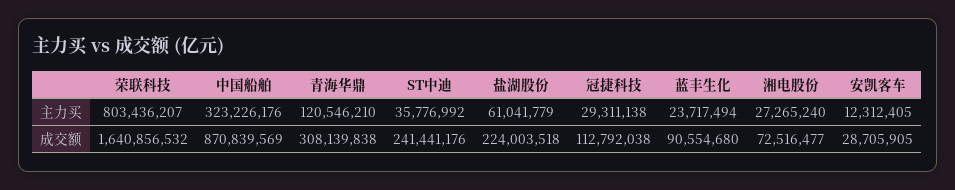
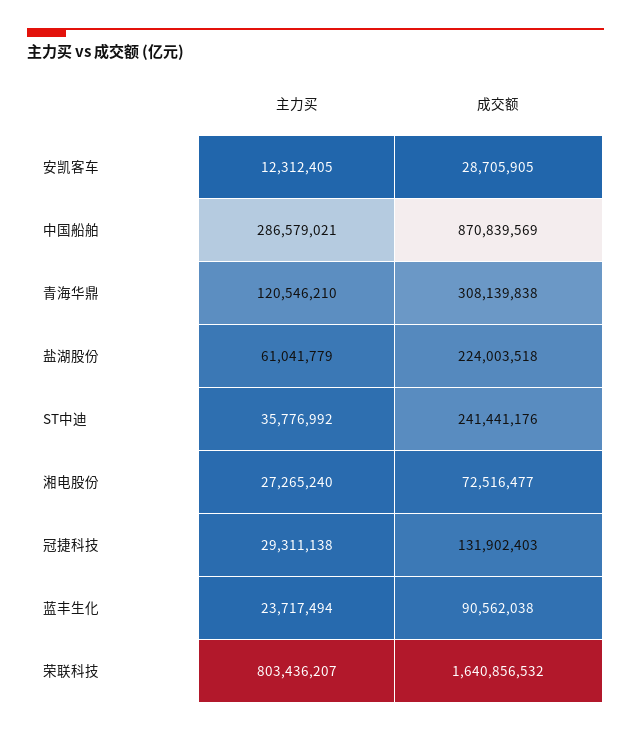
  {
    "荣联科技": {
      "主力买": 803436207,
      "成交额": 1640856532
    },
    "中国船舶": {
-     "主力买": 323226176,
+     "主力买": 286579021,
      "成交额": 870839569
    },
    "青海华鼎": {
      "主力买": 120546210,
      "成交额": 308139838
    },
    "ST中迪": {
      "主力买": 35776992,
      "成交额": 241441176
    },
    "盐湖股份": {
      "主力买": 61041779,
      "成交额": 224003518
    },
    "冠捷科技": {
      "主力买": 29311138,
-     "成交额": 112792038
+     "成交额": 131902403
    },
    "蓝丰生化": {
      "主力买": 23717494,
-     "成交额": 90554680
+     "成交额": 90562038
    },
    "湘电股份": {
      "主力买": 27265240,
      "成交额": 72516477
    },
    "安凯客车": {
      "主力买": 12312405,
      "成交额": 28705905
    }
  }

